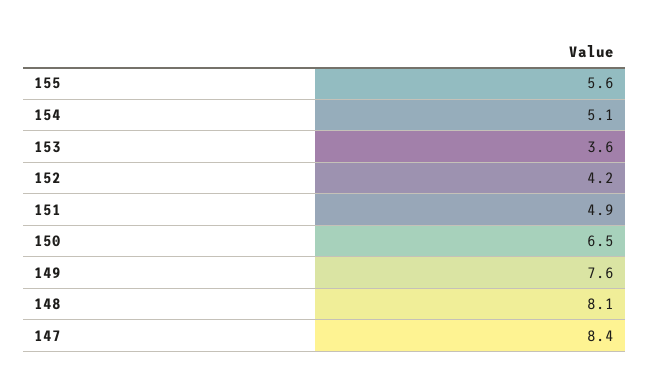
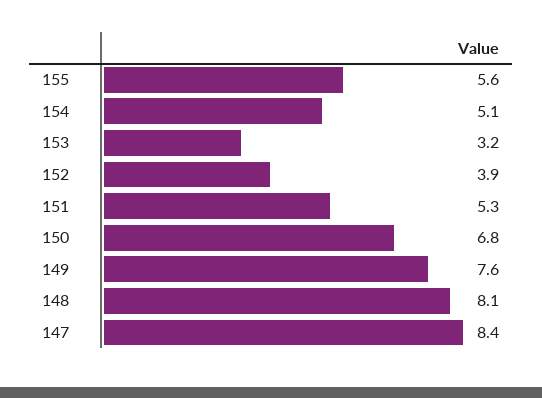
  {
    "155": 5.6,
    "154": 5.1,
-   "153": 3.6,
+   "153": 3.2,
-   "152": 4.2,
+   "152": 3.9,
-   "151": 4.9,
+   "151": 5.3,
-   "150": 6.5,
+   "150": 6.8,
    "149": 7.6,
    "148": 8.1,
    "147": 8.4
  }

